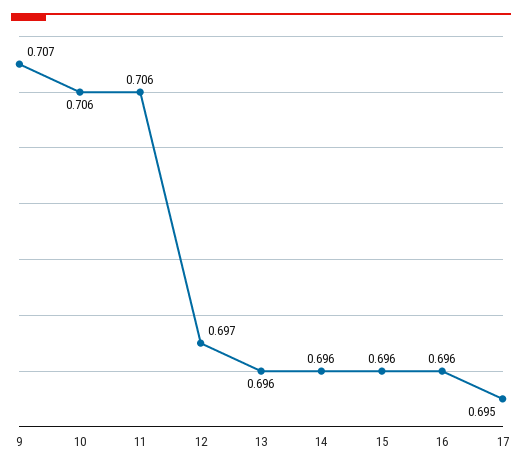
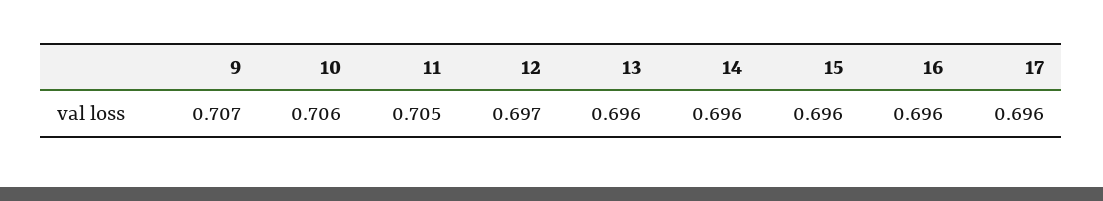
  {
    "9": 0.707,
    "10": 0.706,
-   "11": 0.706,
+   "11": 0.705,
    "12": 0.697,
    "13": 0.696,
    "14": 0.696,
    "15": 0.696,
    "16": 0.696,
-   "17": 0.695
+   "17": 0.696
  }

